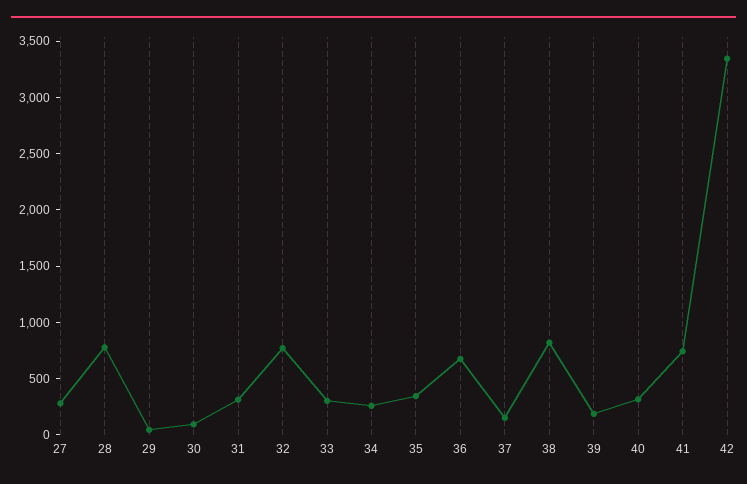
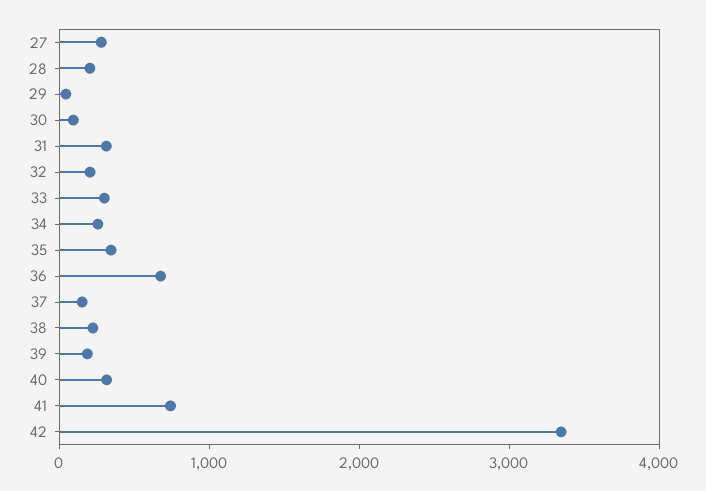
  {
    "27": 300,
-   "28": 800,
+   "28": 200,
    "29": 0,
    "30": 100,
    "31": 300,
-   "32": 800,
+   "32": 200,
    "33": 300,
    "34": 300,
    "35": 300,
    "36": 700,
    "37": 200,
-   "38": 800,
+   "38": 200,
    "39": 200,
    "40": 300,
    "41": 700,
    "42": 3300
  }

